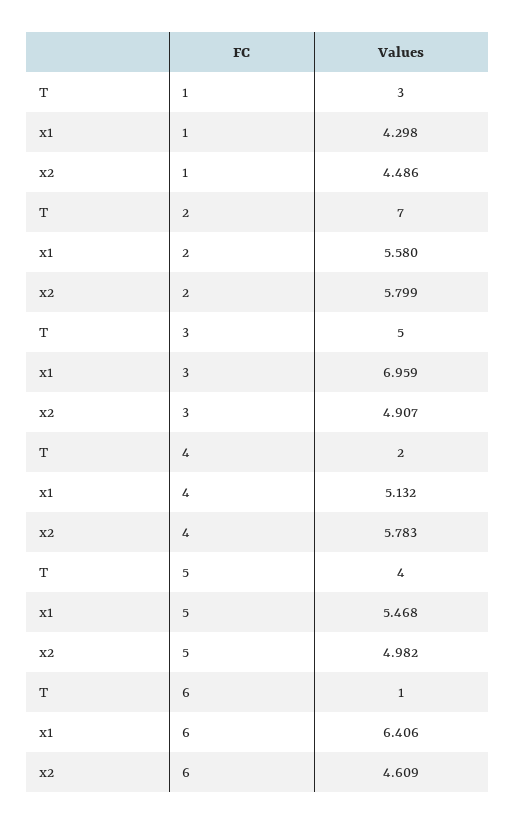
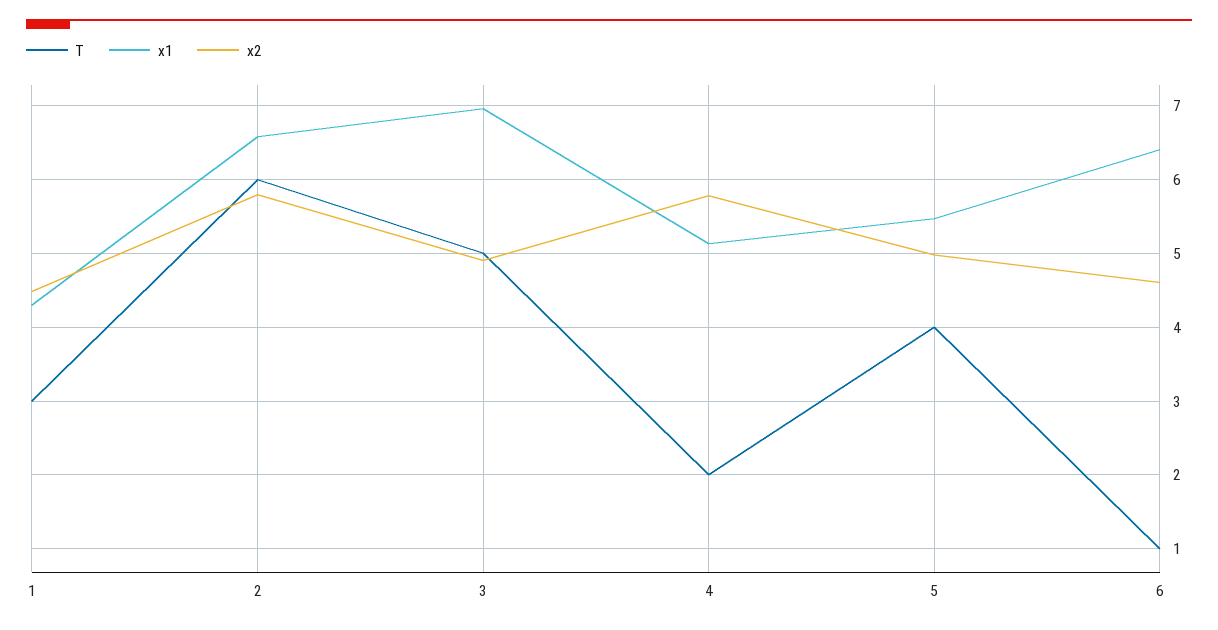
  {
    "T": {
      "1": 3,
-     "2": 7,
+     "2": 6,
      "3": 5,
      "4": 2,
      "5": 4,
      "6": 1
    },
    "x1": {
      "1": 4.298,
-     "2": 5.58,
+     "2": 6.6,
      "3": 6.959,
      "4": 5.132,
      "5": 5.468,
      "6": 6.406
    },
    "x2": {
      "1": 4.486,
      "2": 5.799,
      "3": 4.907,
      "4": 5.783,
      "5": 4.982,
      "6": 4.609
    }
  }

